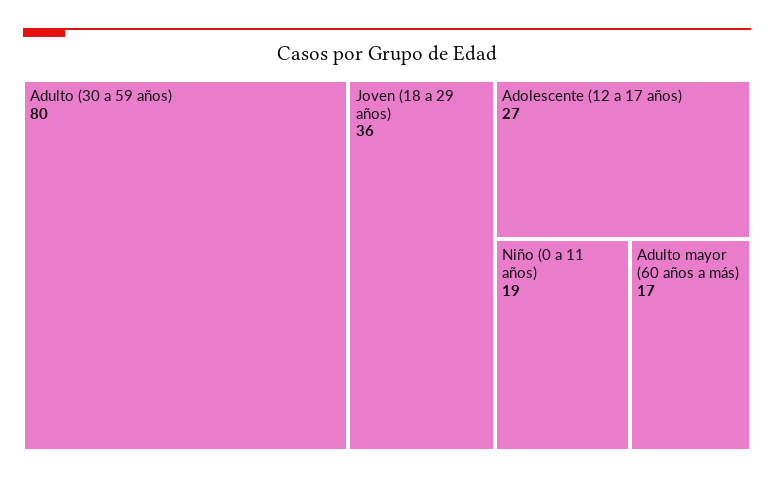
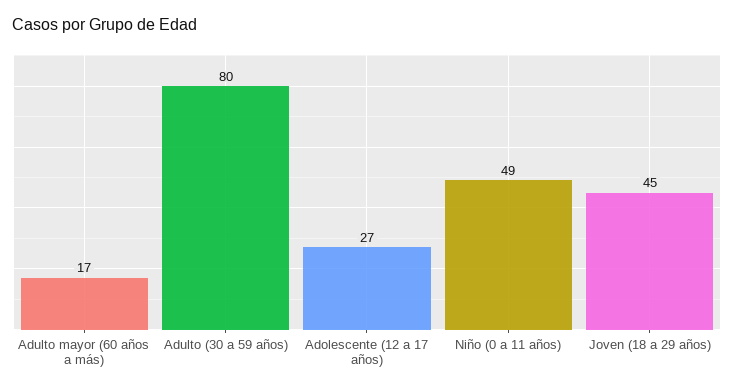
  {
    "Adulto (30 a 59 años)": 80,
-   "Joven (18 a 29 años)": 36,
+   "Joven (18 a 29 años)": 45,
    "Adolescente (12 a 17 años)": 27,
-   "Niño (0 a 11 años)": 19,
+   "Niño (0 a 11 años)": 49,
    "Adulto mayor (60 años a más)": 17
  }

